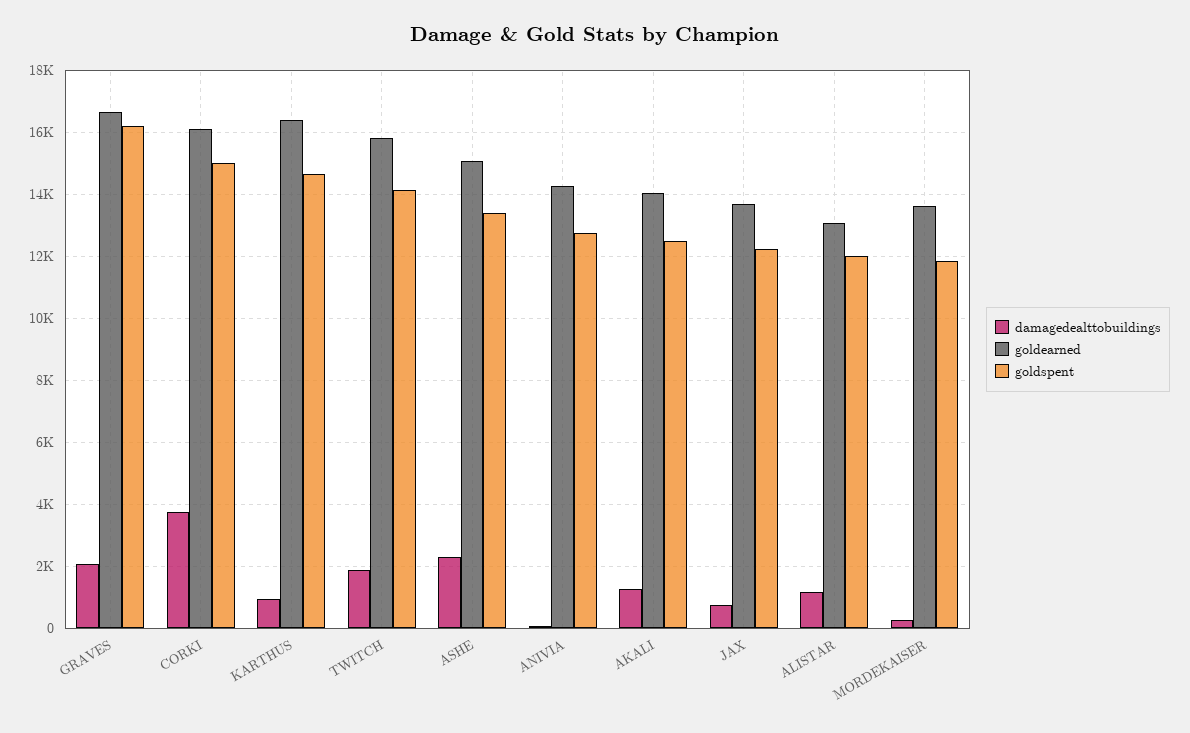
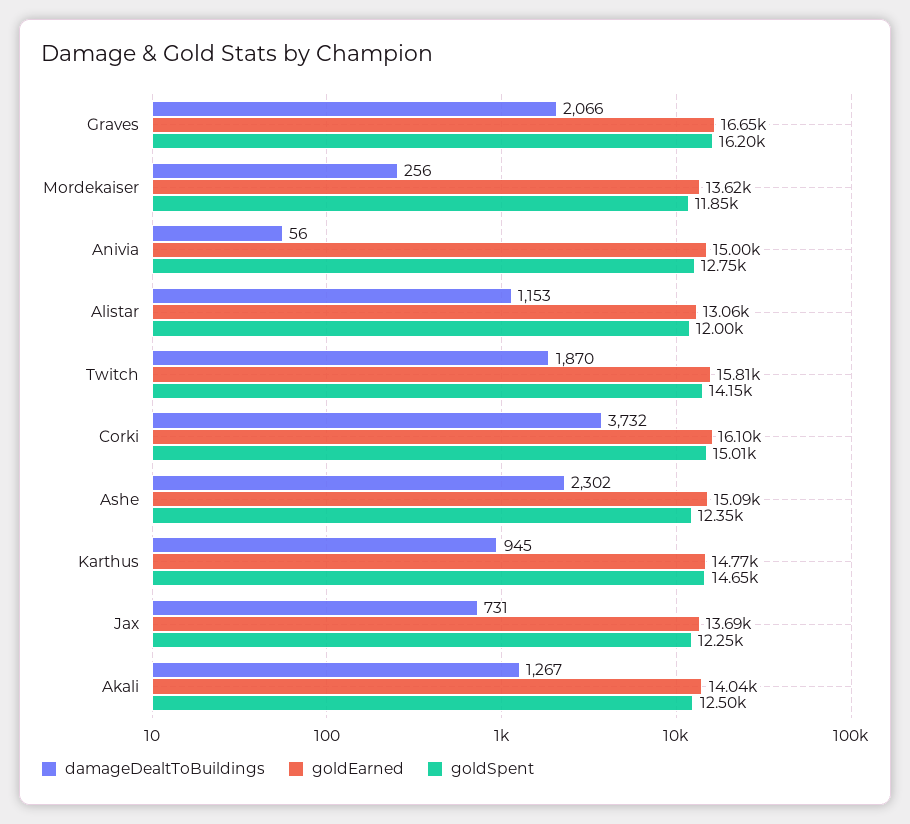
  {
    "damagedealttobuildings": {
      "GRAVES": 2066,
      "CORKI": 3732,
      "KARTHUS": 945,
      "TWITCH": 1870,
      "ASHE": 2302,
      "ANIVIA": 56,
      "AKALI": 1267,
      "JAX": 731,
      "ALISTAR": 1153,
      "MORDEKAISER": 256
    },
    "goldearned": {
      "GRAVES": 16650,
      "CORKI": 16100,
-     "KARTHUS": 16400,
+     "KARTHUS": 14770,
      "TWITCH": 15810,
      "ASHE": 15090,
-     "ANIVIA": 14200,
+     "ANIVIA": 15000,
      "AKALI": 14040,
      "JAX": 13690,
      "ALISTAR": 13060,
      "MORDEKAISER": 13620
    },
    "goldspent": {
      "GRAVES": 16200,
      "CORKI": 15010,
      "KARTHUS": 14650,
      "TWITCH": 14150,
-     "ASHE": 13400,
+     "ASHE": 12350,
      "ANIVIA": 12750,
      "AKALI": 12500,
      "JAX": 12250,
      "ALISTAR": 12000,
      "MORDEKAISER": 11850
    }
  }

